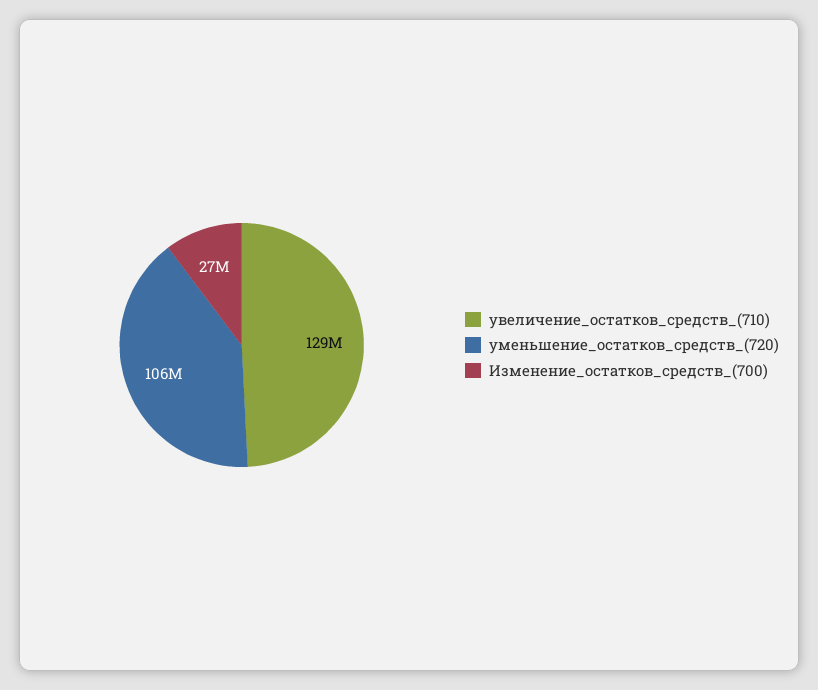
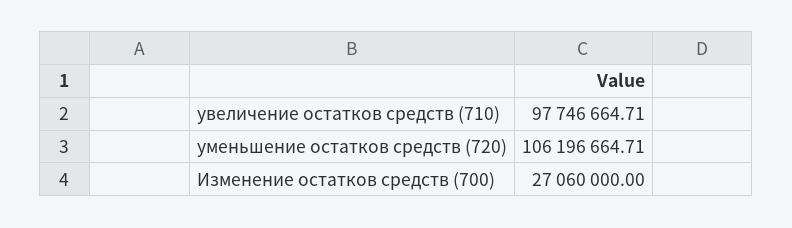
  {
-   "увеличение_остатков_средств_(710)": 129000000,
+   "увеличение_остатков_средств_(710)": 97746664.71,
    "уменьшение_остатков_средств_(720)": 106196664.71,
    "Изменение_остатков_средств_(700)": 27060000
  }

